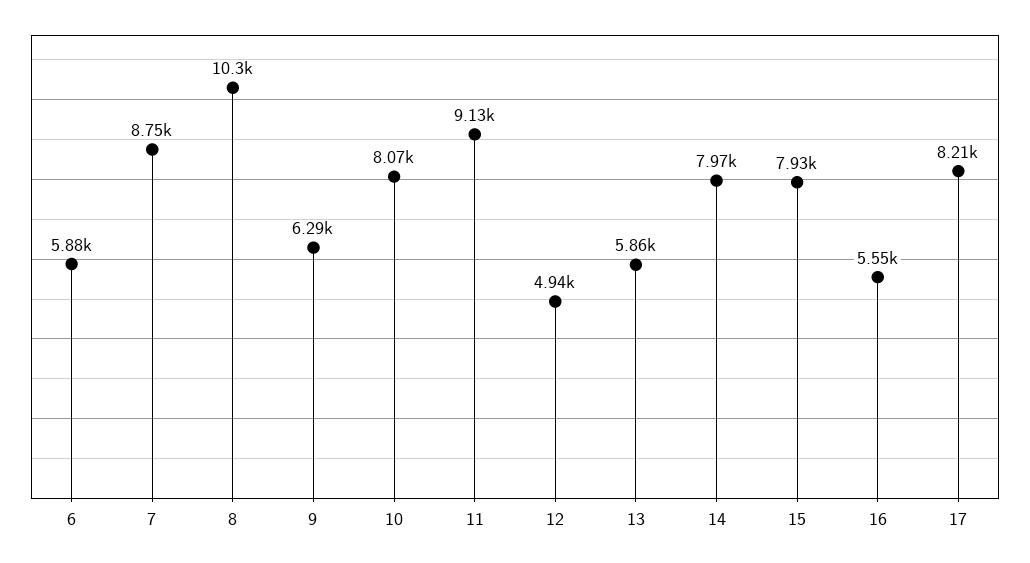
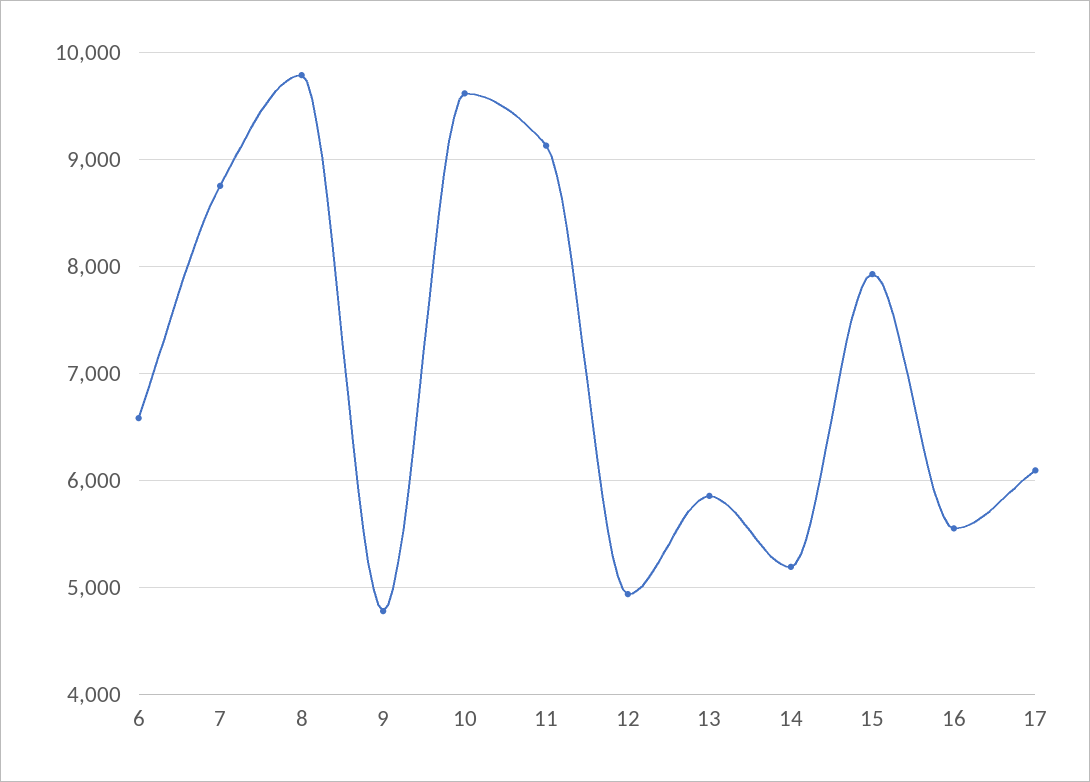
  {
-   "6": 5880,
+   "6": 6600,
    "7": 8750,
-   "8": 10300,
+   "8": 9800,
-   "9": 6290,
+   "9": 4800,
-   "10": 8070,
+   "10": 9600,
    "11": 9130,
    "12": 4940,
    "13": 5860,
-   "14": 7970,
+   "14": 5200,
    "15": 7930,
    "16": 5550,
-   "17": 8210
+   "17": 6100
  }

